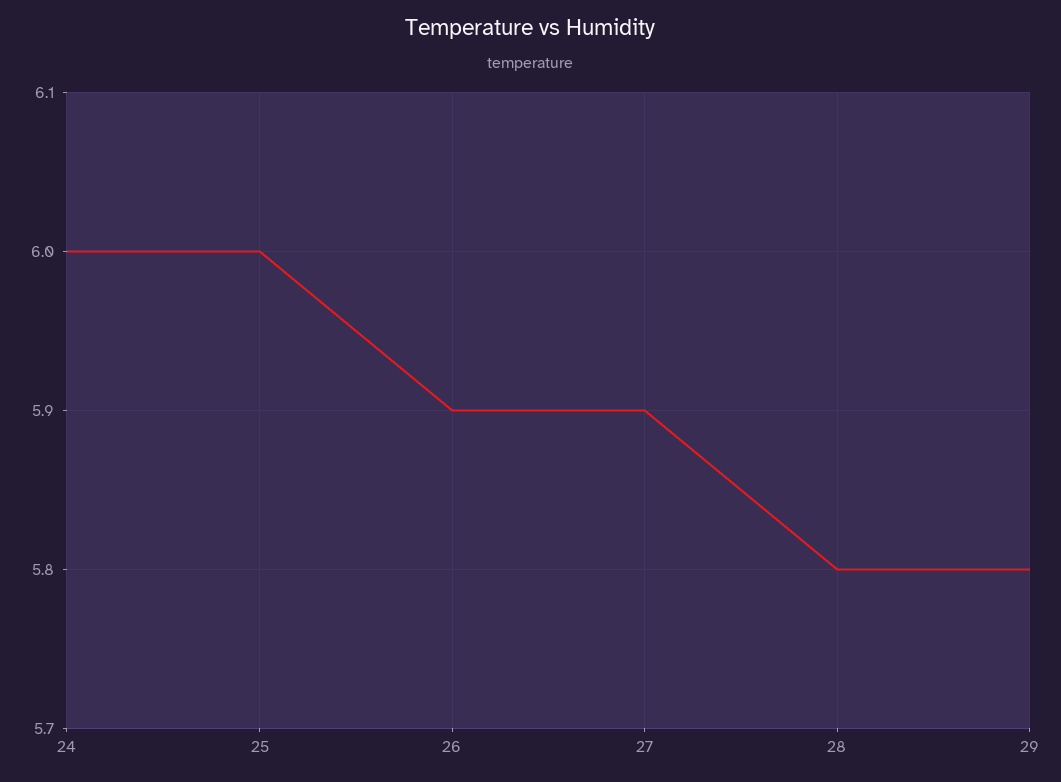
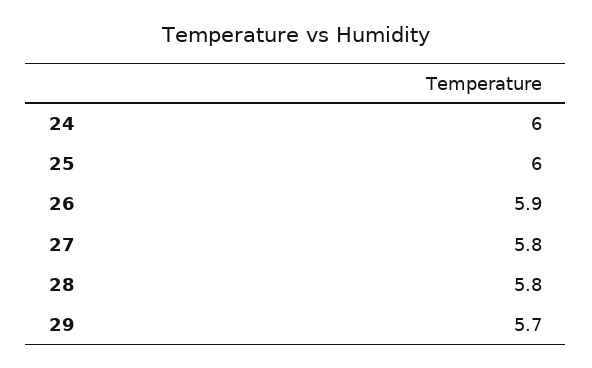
  {
    "24": 6,
    "25": 6,
    "26": 5.9,
-   "27": 5.9,
+   "27": 5.8,
    "28": 5.8,
-   "29": 5.8
+   "29": 5.7
  }

